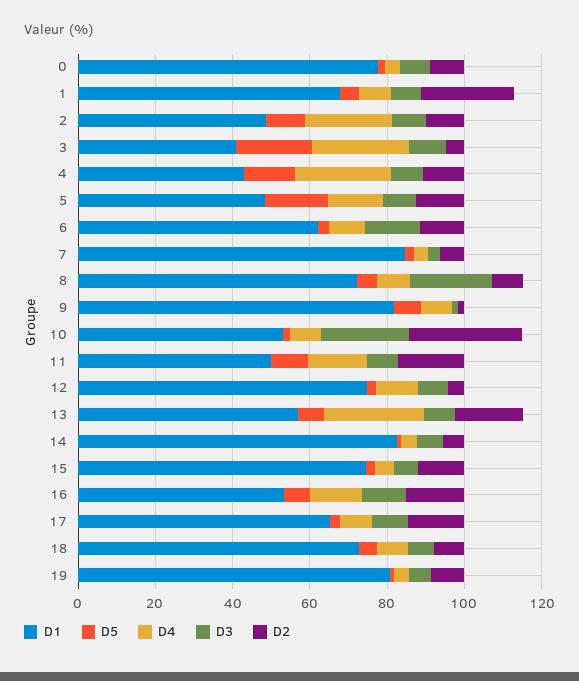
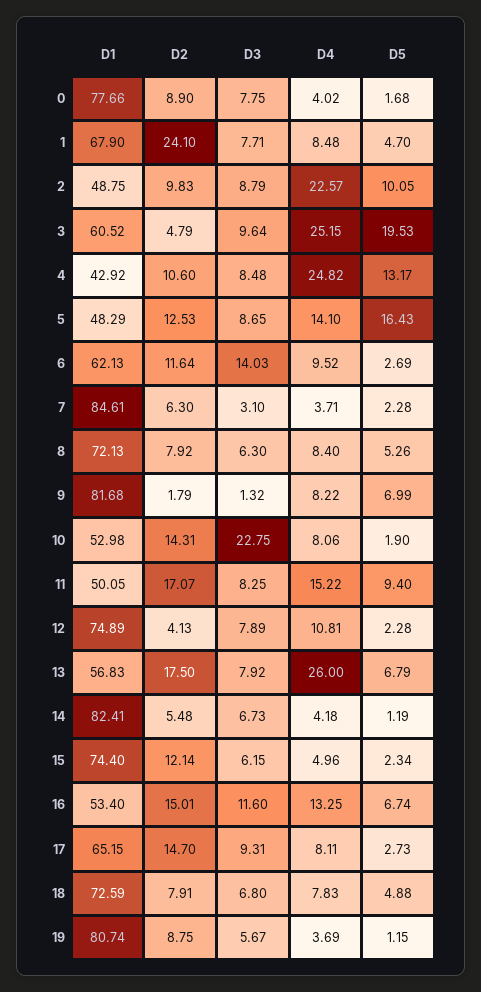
  {
    "D1": {
      "0": 77.66,
      "1": 67.9,
      "2": 48.75,
-     "3": 40,
+     "3": 60.52,
      "4": 42.92,
      "5": 48.29,
      "6": 62.13,
      "7": 84.61,
      "8": 72.13,
      "9": 81.68,
      "10": 52.98,
      "11": 50.05,
      "12": 74.89,
      "13": 56.83,
      "14": 82.41,
      "15": 74.4,
      "16": 53.4,
      "17": 65.15,
      "18": 72.59,
      "19": 80.74
    },
    "D5": {
      "0": 1.68,
      "1": 4.7,
      "2": 10.05,
      "3": 19.53,
      "4": 13.17,
      "5": 16.43,
      "6": 2.69,
      "7": 2.28,
      "8": 5.26,
      "9": 6.99,
      "10": 1.9,
      "11": 9.4,
      "12": 2.28,
      "13": 6.79,
      "14": 1.19,
      "15": 2.34,
      "16": 6.74,
      "17": 2.73,
      "18": 4.88,
      "19": 1.15
    },
    "D4": {
      "0": 4.02,
      "1": 8.48,
      "2": 22.57,
      "3": 25.15,
      "4": 24.82,
      "5": 14.1,
      "6": 9.52,
      "7": 3.71,
      "8": 8.4,
      "9": 8.22,
      "10": 8.06,
      "11": 15.22,
      "12": 10.81,
      "13": 26,
      "14": 4.18,
      "15": 4.96,
      "16": 13.25,
      "17": 8.11,
      "18": 7.83,
      "19": 3.69
    },
    "D3": {
      "0": 7.75,
      "1": 7.71,
      "2": 8.79,
      "3": 9.64,
      "4": 8.48,
      "5": 8.65,
      "6": 14.03,
      "7": 3.1,
-     "8": 20,
+     "8": 6.3,
      "9": 1.32,
      "10": 22.75,
      "11": 8.25,
      "12": 7.89,
      "13": 7.92,
      "14": 6.73,
      "15": 6.15,
      "16": 11.6,
      "17": 9.31,
      "18": 6.8,
      "19": 5.67
    },
    "D2": {
      "0": 8.9,
      "1": 24.1,
      "2": 9.83,
      "3": 4.79,
      "4": 10.6,
      "5": 12.53,
      "6": 11.64,
      "7": 6.3,
      "8": 7.92,
      "9": 1.79,
-     "10": 30,
+     "10": 14.31,
      "11": 17.07,
      "12": 4.13,
      "13": 17.5,
      "14": 5.48,
      "15": 12.14,
      "16": 15.01,
      "17": 14.7,
      "18": 7.91,
      "19": 8.75
    }
  }

